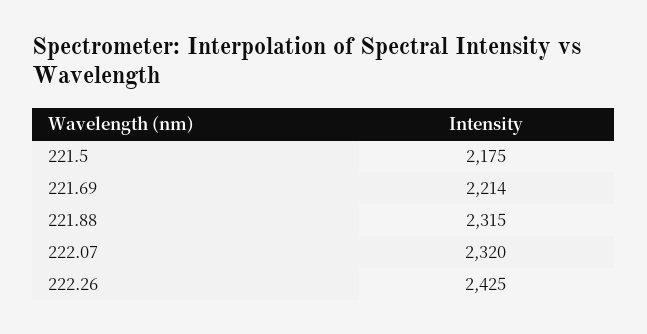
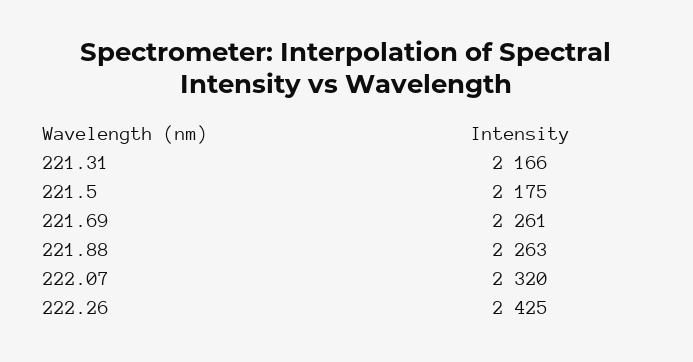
  {
    "221.5": 2175,
-   "221.69": 2214,
+   "221.69": 2261,
-   "221.88": 2315,
+   "221.88": 2263,
    "222.07": 2320,
-   "222.26": 2425
+   "222.26": 2425,
+   "221.31": 2166
  }

